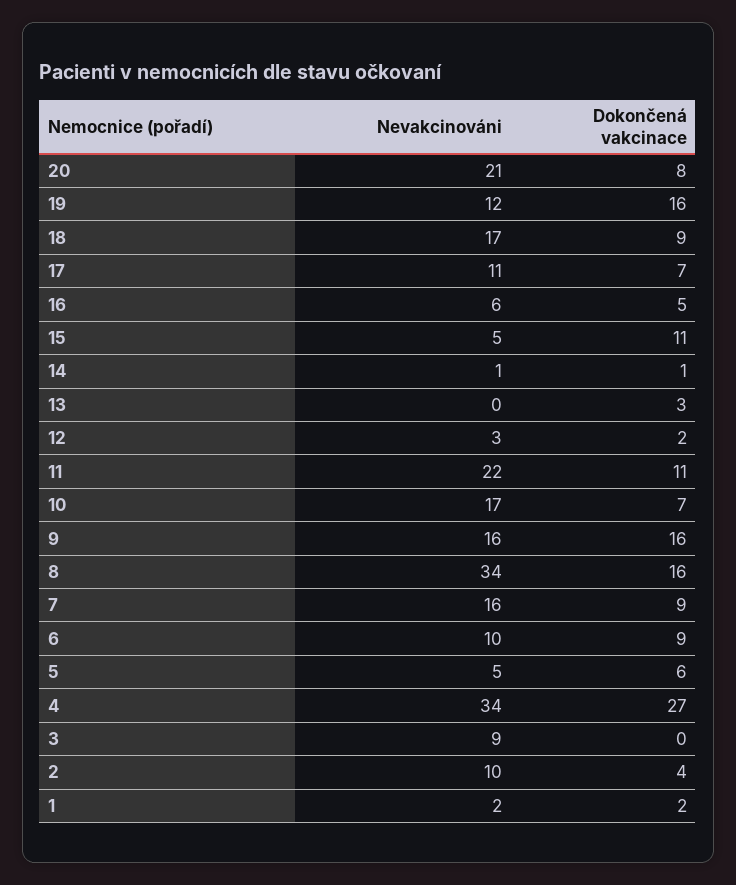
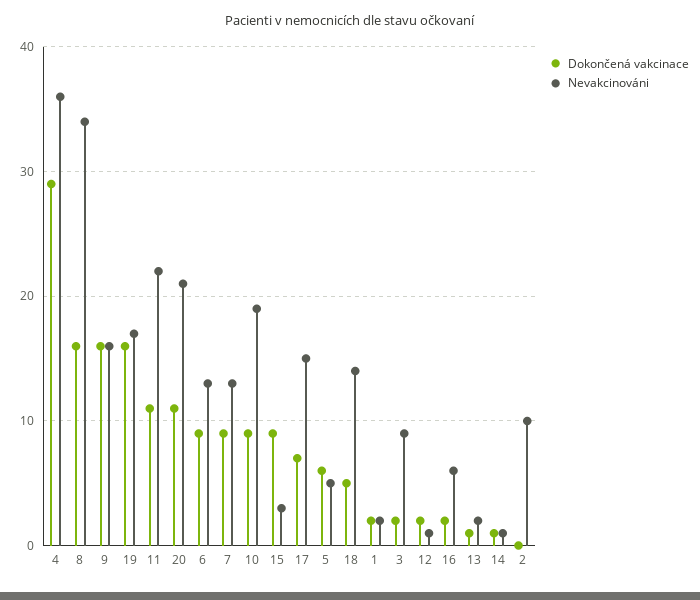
  {
    "Nevakcinováni": {
      "20": 21,
-     "19": 12,
+     "19": 17,
-     "18": 17,
+     "18": 14,
-     "17": 11,
+     "17": 15,
      "16": 6,
-     "15": 5,
+     "15": 3,
      "14": 1,
-     "13": 0,
+     "13": 2,
-     "12": 3,
+     "12": 1,
      "11": 22,
-     "10": 17,
+     "10": 19,
      "9": 16,
      "8": 34,
-     "7": 16,
+     "7": 13,
-     "6": 10,
+     "6": 13,
      "5": 5,
-     "4": 34,
+     "4": 36,
      "3": 9,
      "2": 10,
      "1": 2
    },
    "Dokončená vakcinace": {
-     "20": 8,
+     "20": 11,
      "19": 16,
-     "18": 9,
+     "18": 5,
      "17": 7,
-     "16": 5,
+     "16": 2,
-     "15": 11,
+     "15": 9,
      "14": 1,
-     "13": 3,
+     "13": 1,
      "12": 2,
      "11": 11,
-     "10": 7,
+     "10": 9,
      "9": 16,
      "8": 16,
      "7": 9,
      "6": 9,
      "5": 6,
-     "4": 27,
+     "4": 29,
-     "3": 0,
+     "3": 2,
-     "2": 4,
+     "2": 0,
      "1": 2
    }
  }

